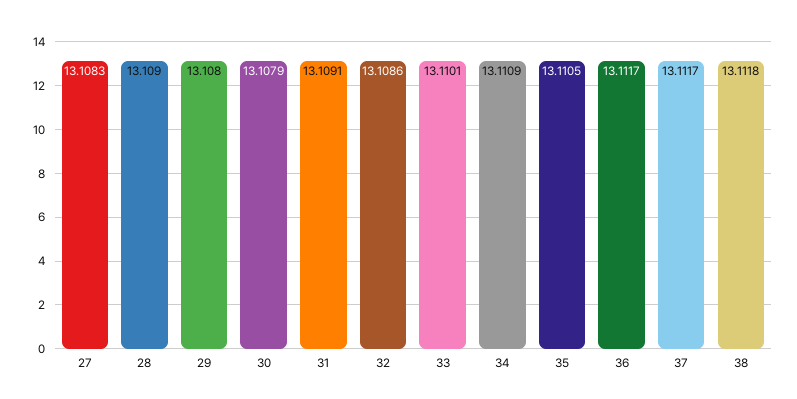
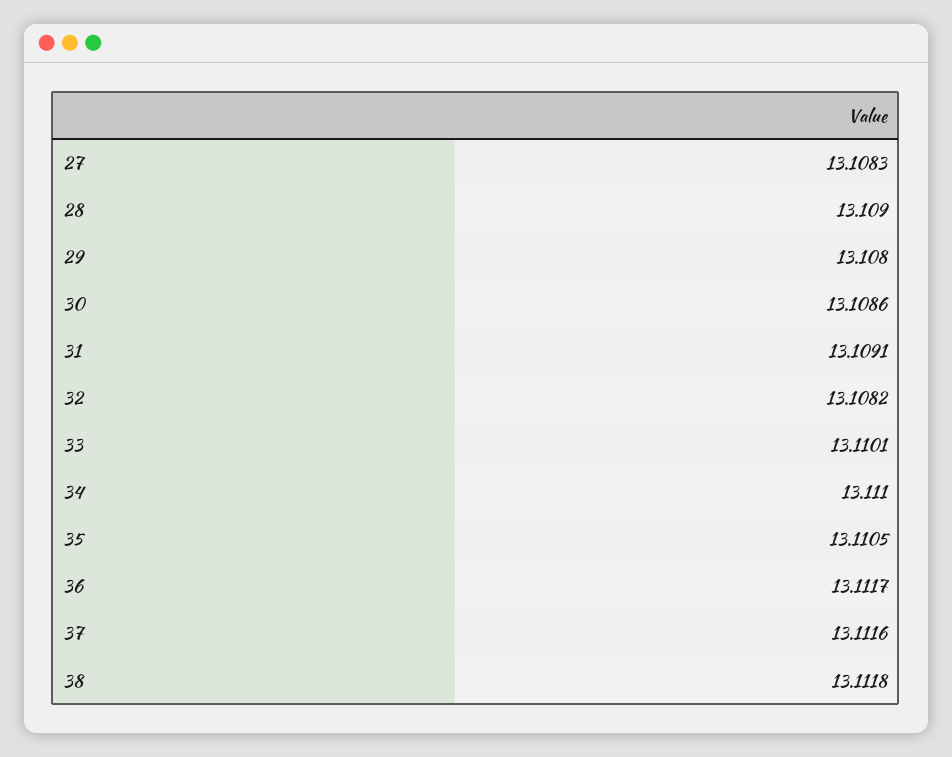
  {
    "27": 13.1083,
    "28": 13.109,
    "29": 13.108,
-   "30": 13.1079,
+   "30": 13.1086,
    "31": 13.1091,
-   "32": 13.1086,
+   "32": 13.1082,
    "33": 13.1101,
-   "34": 13.1109,
+   "34": 13.111,
    "35": 13.1105,
    "36": 13.1117,
-   "37": 13.1117,
+   "37": 13.1116,
    "38": 13.1118
  }

